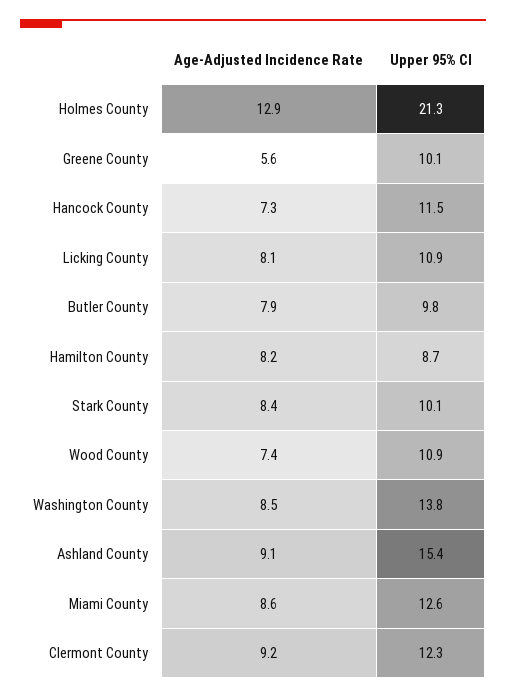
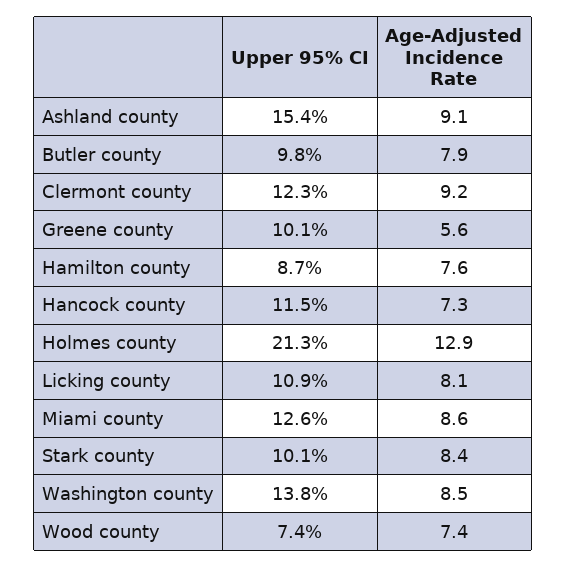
  {
    "Age-Adjusted Incidence Rate": {
      "Holmes County": 12.9,
      "Greene County": 5.6,
      "Hancock County": 7.3,
      "Licking County": 8.1,
      "Butler County": 7.9,
-     "Hamilton County": 8.2,
+     "Hamilton County": 7.6,
      "Stark County": 8.4,
      "Wood County": 7.4,
      "Washington County": 8.5,
      "Ashland County": 9.1,
      "Miami County": 8.6,
      "Clermont County": 9.2
    },
    "Upper 95% CI": {
      "Holmes County": 21.3,
      "Greene County": 10.1,
      "Hancock County": 11.5,
      "Licking County": 10.9,
      "Butler County": 9.8,
      "Hamilton County": 8.7,
      "Stark County": 10.1,
-     "Wood County": 10.9,
+     "Wood County": 7.4,
      "Washington County": 13.8,
      "Ashland County": 15.4,
      "Miami County": 12.6,
      "Clermont County": 12.3
    }
  }

